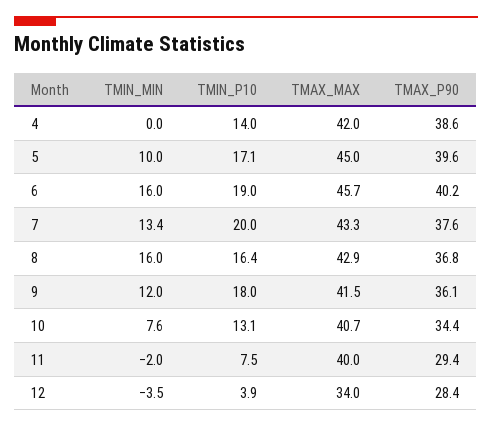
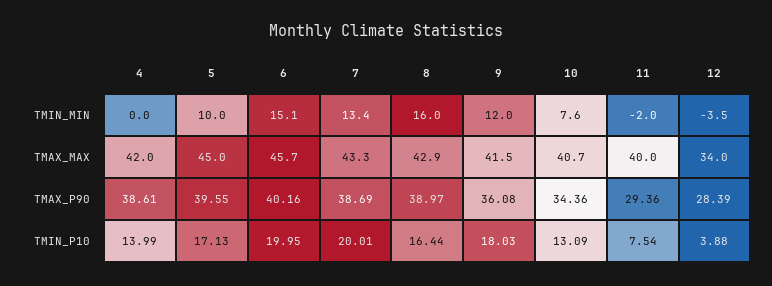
  {
    "TMIN_MIN": {
      "4": 0,
      "5": 10,
-     "6": 16,
+     "6": 15.1,
      "7": 13.4,
      "8": 16,
      "9": 12,
      "10": 7.6,
      "11": -2,
      "12": -3.5
    },
    "TMIN_P10": {
      "4": 13.99,
      "5": 17.13,
-     "6": 19,
+     "6": 19.95,
      "7": 20.01,
      "8": 16.44,
      "9": 18.03,
      "10": 13.09,
      "11": 7.54,
      "12": 3.88
    },
    "TMAX_MAX": {
      "4": 42,
      "5": 45,
      "6": 45.7,
      "7": 43.3,
      "8": 42.9,
      "9": 41.5,
      "10": 40.7,
      "11": 40,
      "12": 34
    },
    "TMAX_P90": {
      "4": 38.61,
      "5": 39.55,
      "6": 40.16,
-     "7": 37.6,
+     "7": 38.69,
-     "8": 36.8,
+     "8": 38.97,
      "9": 36.08,
      "10": 34.36,
      "11": 29.36,
      "12": 28.39
    }
  }

